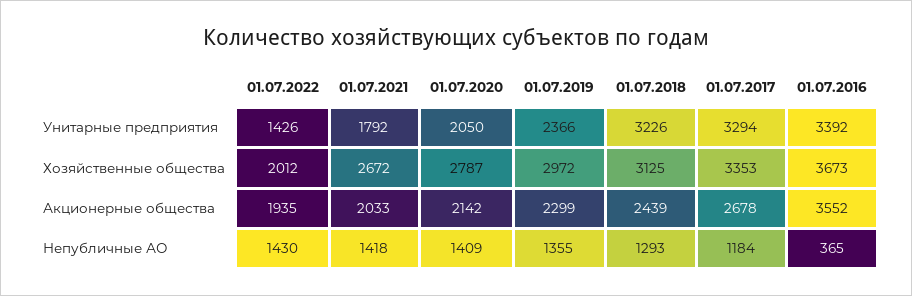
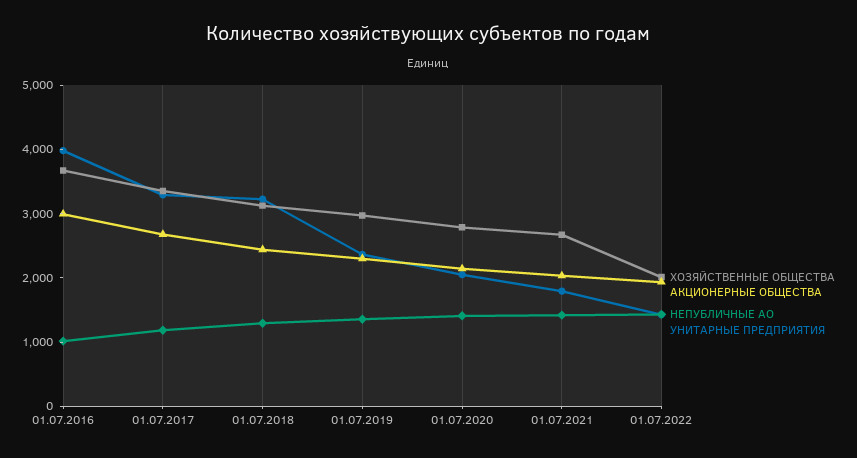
  {
    "Унитарные предприятия": {
      "01.07.2022": 1426,
      "01.07.2021": 1792,
      "01.07.2020": 2050,
      "01.07.2019": 2366,
      "01.07.2018": 3226,
      "01.07.2017": 3294,
-     "01.07.2016": 3392
+     "01.07.2016": 4000
    },
    "Хозяйственные общества": {
      "01.07.2022": 2012,
      "01.07.2021": 2672,
      "01.07.2020": 2787,
      "01.07.2019": 2972,
      "01.07.2018": 3125,
      "01.07.2017": 3353,
      "01.07.2016": 3673
    },
    "Акционерные общества": {
      "01.07.2022": 1935,
      "01.07.2021": 2033,
      "01.07.2020": 2142,
      "01.07.2019": 2299,
      "01.07.2018": 2439,
      "01.07.2017": 2678,
-     "01.07.2016": 3552
+     "01.07.2016": 3000
    },
    "Непубличные АО": {
      "01.07.2022": 1430,
      "01.07.2021": 1418,
      "01.07.2020": 1409,
      "01.07.2019": 1355,
      "01.07.2018": 1293,
      "01.07.2017": 1184,
-     "01.07.2016": 365
+     "01.07.2016": 1000
    }
  }

